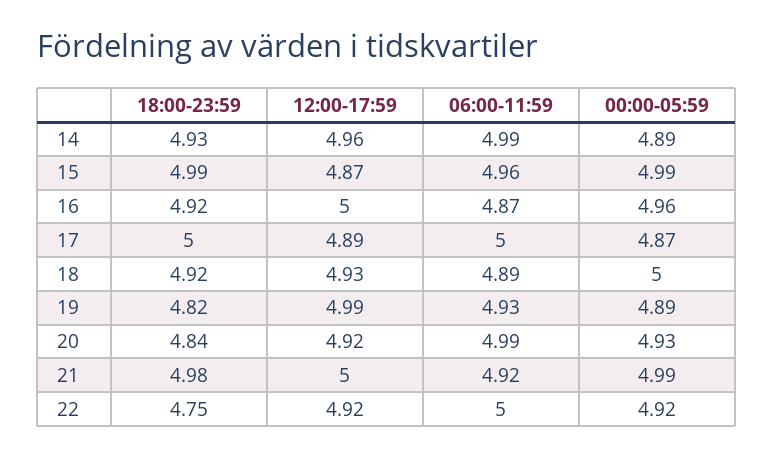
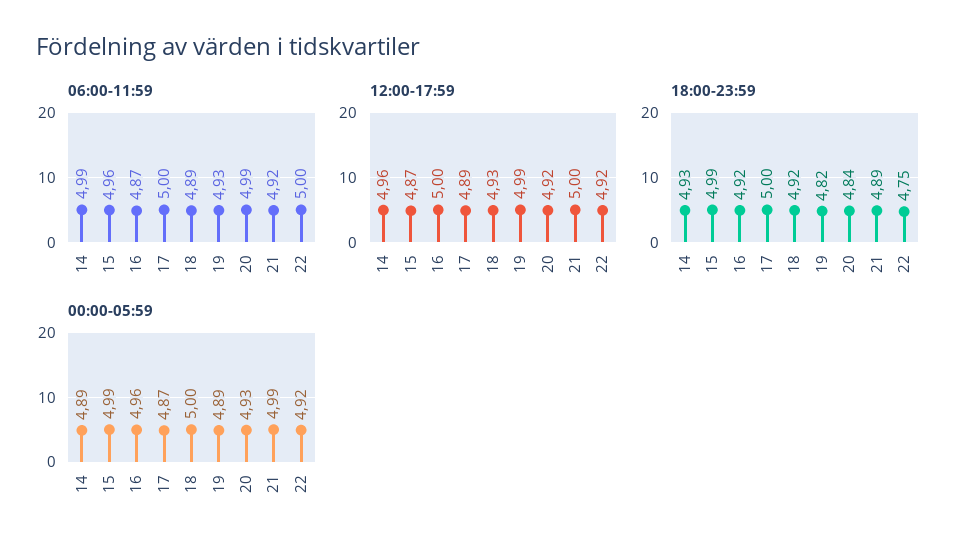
  {
    "18:00-23:59": {
      "14": 4.93,
      "15": 4.99,
      "16": 4.92,
      "17": 5,
      "18": 4.92,
      "19": 4.82,
      "20": 4.84,
-     "21": 4.98,
+     "21": 4.89,
      "22": 4.75
    },
    "12:00-17:59": {
      "14": 4.96,
      "15": 4.87,
      "16": 5,
      "17": 4.89,
      "18": 4.93,
      "19": 4.99,
      "20": 4.92,
      "21": 5,
      "22": 4.92
    },
    "06:00-11:59": {
      "14": 4.99,
      "15": 4.96,
      "16": 4.87,
      "17": 5,
      "18": 4.89,
      "19": 4.93,
      "20": 4.99,
      "21": 4.92,
      "22": 5
    },
    "00:00-05:59": {
      "14": 4.89,
      "15": 4.99,
      "16": 4.96,
      "17": 4.87,
      "18": 5,
      "19": 4.89,
      "20": 4.93,
      "21": 4.99,
      "22": 4.92
    }
  }

